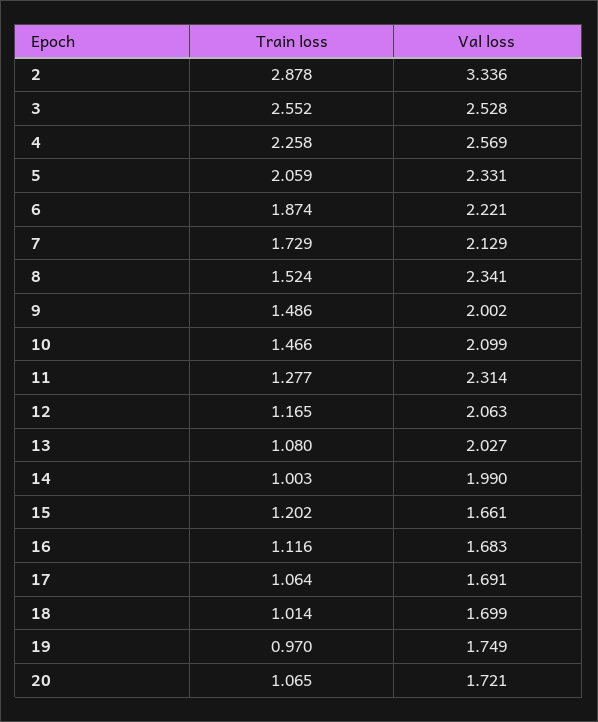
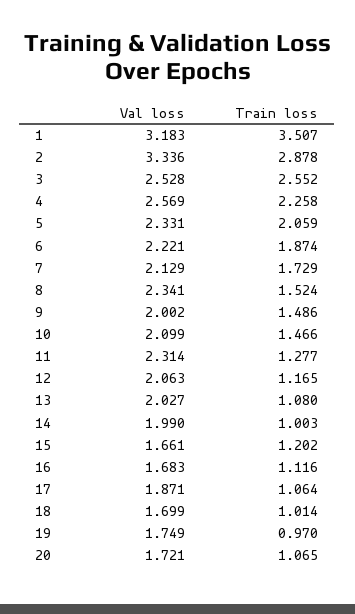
  {
    "Train loss": {
      "2": 2.878,
      "3": 2.552,
      "4": 2.258,
      "5": 2.059,
      "6": 1.874,
      "7": 1.729,
      "8": 1.524,
      "9": 1.486,
      "10": 1.466,
      "11": 1.277,
      "12": 1.165,
      "13": 1.08,
      "14": 1.003,
      "15": 1.202,
      "16": 1.116,
      "17": 1.064,
      "18": 1.014,
      "19": 0.97,
-     "20": 1.065
+     "20": 1.065,
+     "1": 3.507
    },
    "Val loss": {
      "2": 3.336,
      "3": 2.528,
      "4": 2.569,
      "5": 2.331,
      "6": 2.221,
      "7": 2.129,
      "8": 2.341,
      "9": 2.002,
      "10": 2.099,
      "11": 2.314,
      "12": 2.063,
      "13": 2.027,
      "14": 1.99,
      "15": 1.661,
      "16": 1.683,
-     "17": 1.691,
+     "17": 1.871,
      "18": 1.699,
      "19": 1.749,
-     "20": 1.721
+     "20": 1.721,
+     "1": 3.183
    }
  }

